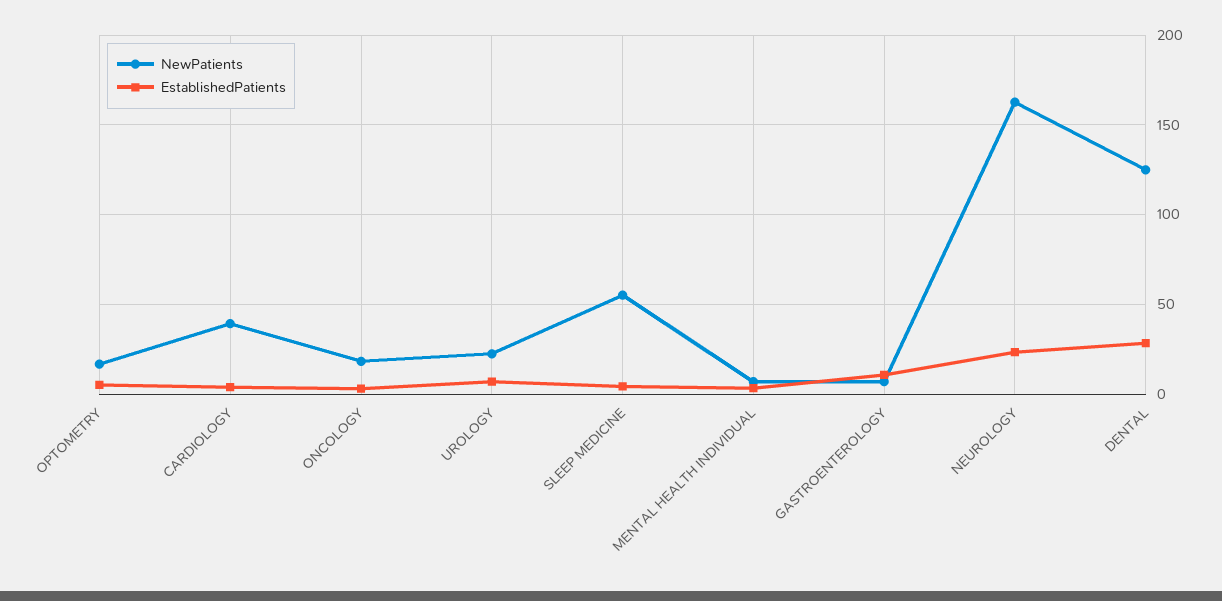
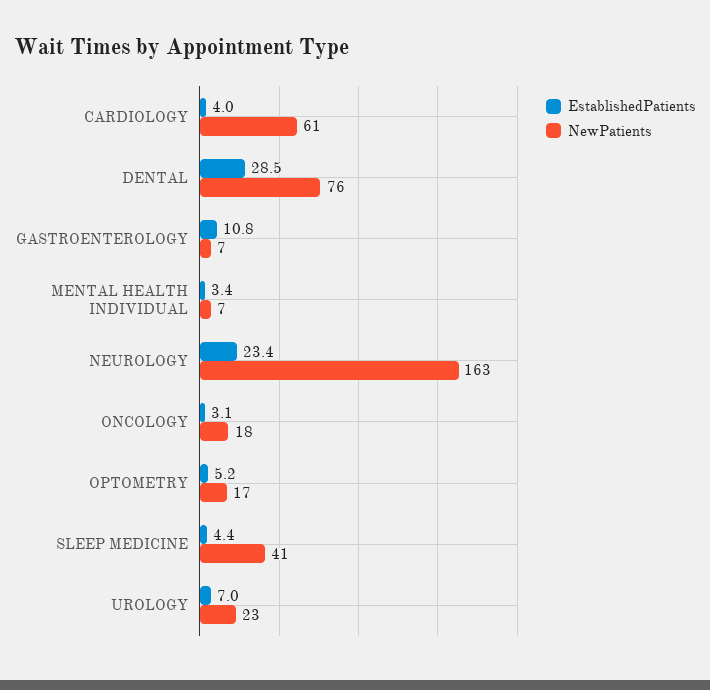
  {
    "NewPatients": {
      "OPTOMETRY": 17,
-     "CARDIOLOGY": 40,
+     "CARDIOLOGY": 61,
      "ONCOLOGY": 18,
      "UROLOGY": 23,
-     "SLEEP MEDICINE": 55,
+     "SLEEP MEDICINE": 41,
      "MENTAL HEALTH INDIVIDUAL": 7,
      "GASTROENTEROLOGY": 7,
      "NEUROLOGY": 163,
-     "DENTAL": 125
+     "DENTAL": 76
    },
    "EstablishedPatients": {
      "OPTOMETRY": 5.2,
      "CARDIOLOGY": 4,
      "ONCOLOGY": 3.1,
      "UROLOGY": 7,
      "SLEEP MEDICINE": 4.4,
      "MENTAL HEALTH INDIVIDUAL": 3.4,
      "GASTROENTEROLOGY": 10.8,
      "NEUROLOGY": 23.4,
      "DENTAL": 28.5
    }
  }

